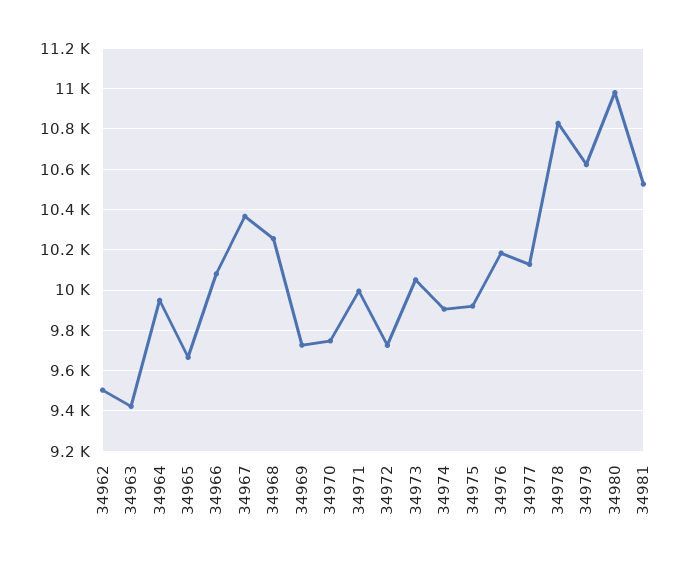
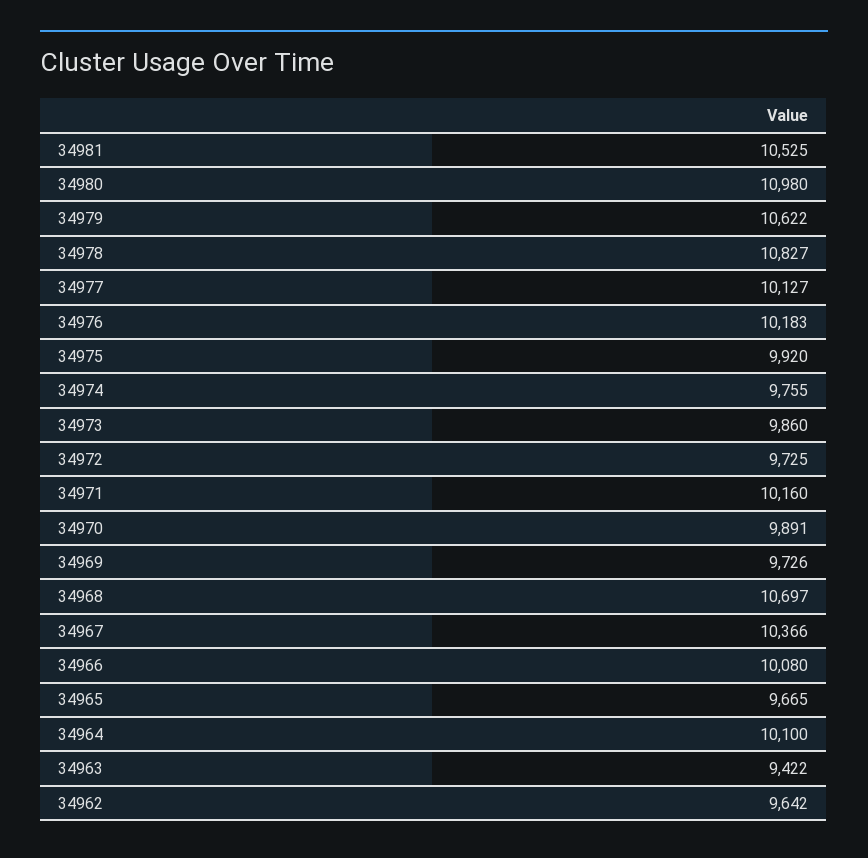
  {
-   "34962": 9500,
+   "34962": 9642,
    "34963": 9422,
-   "34964": 9950,
+   "34964": 10100,
    "34965": 9665,
    "34966": 10080,
    "34967": 10366,
-   "34968": 10250,
+   "34968": 10697,
    "34969": 9726,
-   "34970": 9750,
+   "34970": 9891,
-   "34971": 10000,
+   "34971": 10160,
    "34972": 9725,
-   "34973": 10050,
+   "34973": 9860,
-   "34974": 9900,
+   "34974": 9755,
    "34975": 9920,
    "34976": 10183,
    "34977": 10127,
    "34978": 10827,
    "34979": 10622,
    "34980": 10980,
    "34981": 10525
  }

